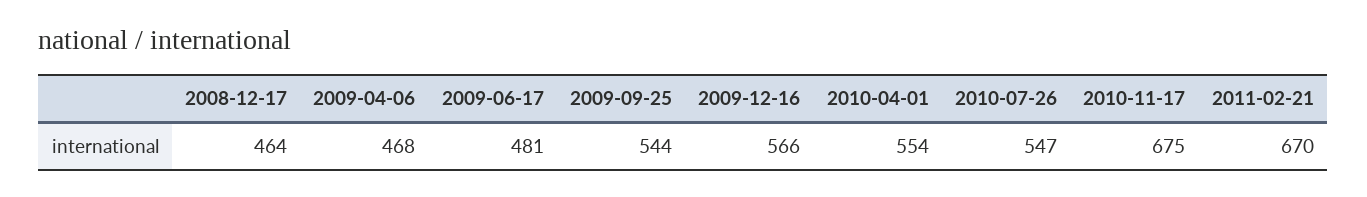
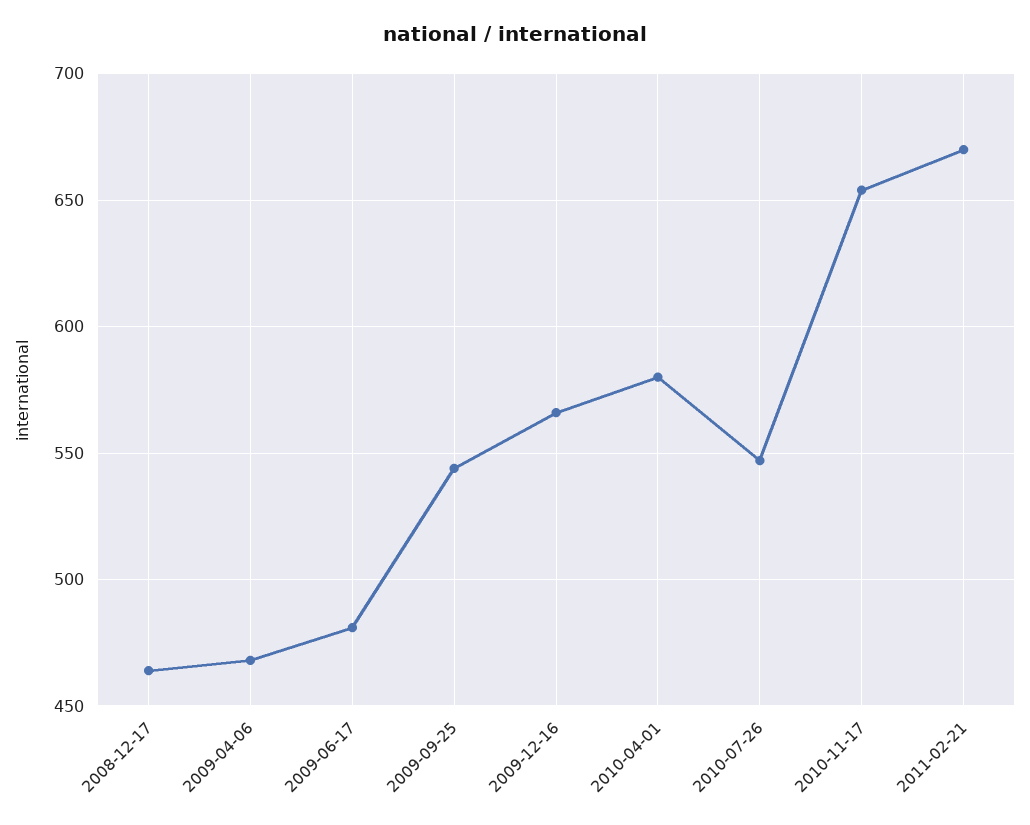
  {
    "2008-12-17": 464,
    "2009-04-06": 468,
    "2009-06-17": 481,
    "2009-09-25": 544,
    "2009-12-16": 566,
-   "2010-04-01": 554,
+   "2010-04-01": 580,
    "2010-07-26": 547,
-   "2010-11-17": 675,
+   "2010-11-17": 655,
    "2011-02-21": 670
  }

